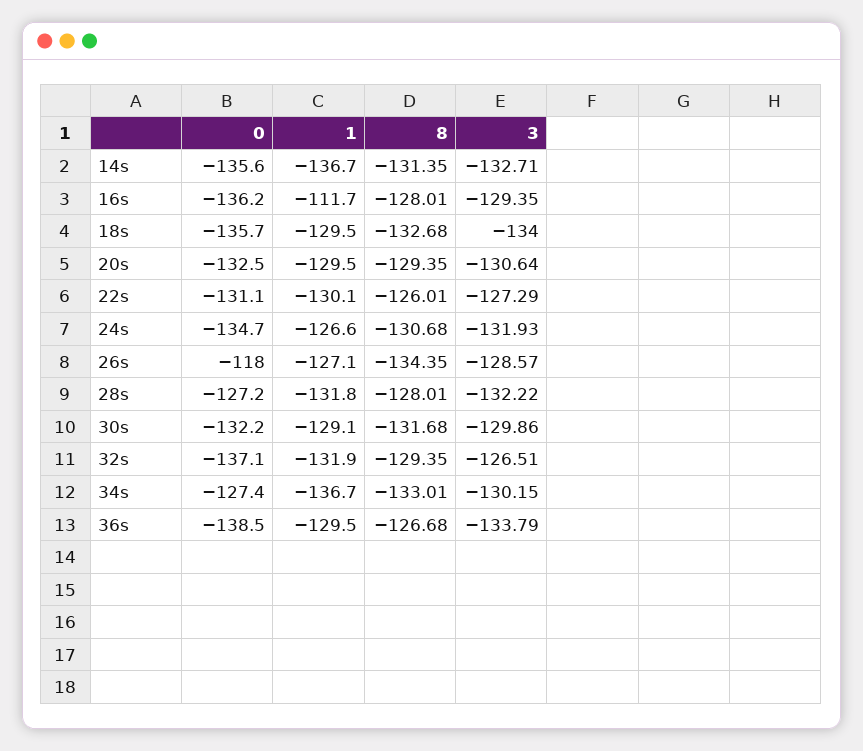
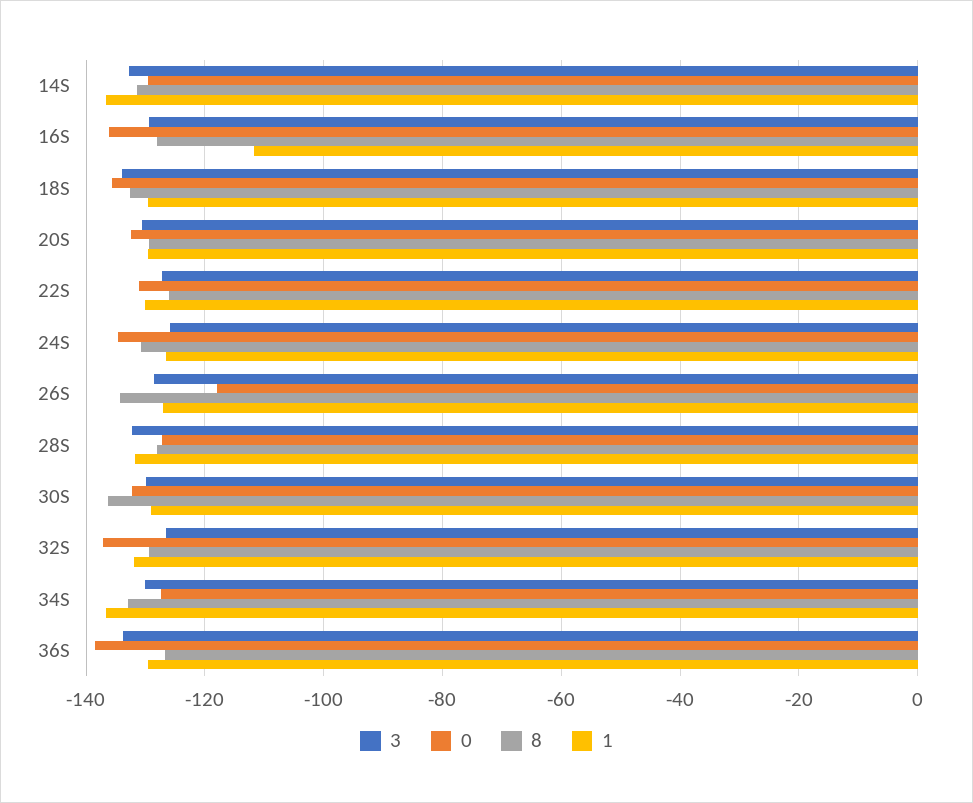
  {
    "0": {
-     "14s": -135.6,
+     "14s": -130,
      "16s": -136.2,
      "18s": -135.7,
      "20s": -132.5,
      "22s": -131.1,
      "24s": -134.7,
      "26s": -118,
      "28s": -127.2,
      "30s": -132.2,
      "32s": -137.1,
      "34s": -127.4,
      "36s": -138.5
    },
    "1": {
      "14s": -136.7,
      "16s": -111.7,
      "18s": -129.5,
      "20s": -129.5,
      "22s": -130.1,
      "24s": -126.6,
      "26s": -127.1,
      "28s": -131.8,
      "30s": -129.1,
      "32s": -131.9,
      "34s": -136.7,
      "36s": -129.5
    },
    "8": {
      "14s": -131.35,
      "16s": -128.01,
      "18s": -132.68,
      "20s": -129.35,
      "22s": -126.01,
      "24s": -130.68,
      "26s": -134.35,
      "28s": -128.01,
-     "30s": -131.68,
+     "30s": -136,
      "32s": -129.35,
      "34s": -133.01,
      "36s": -126.68
    },
    "3": {
      "14s": -132.71,
      "16s": -129.35,
      "18s": -134,
      "20s": -130.64,
      "22s": -127.29,
-     "24s": -131.93,
+     "24s": -126,
      "26s": -128.57,
      "28s": -132.22,
      "30s": -129.86,
      "32s": -126.51,
      "34s": -130.15,
      "36s": -133.79
    }
  }

